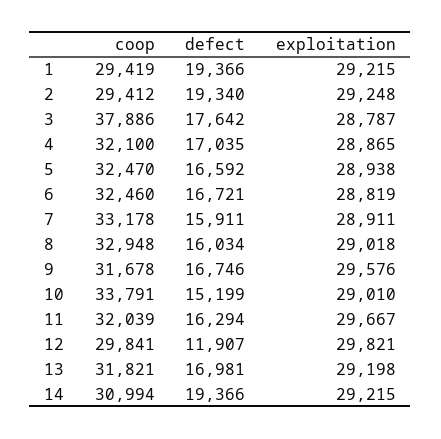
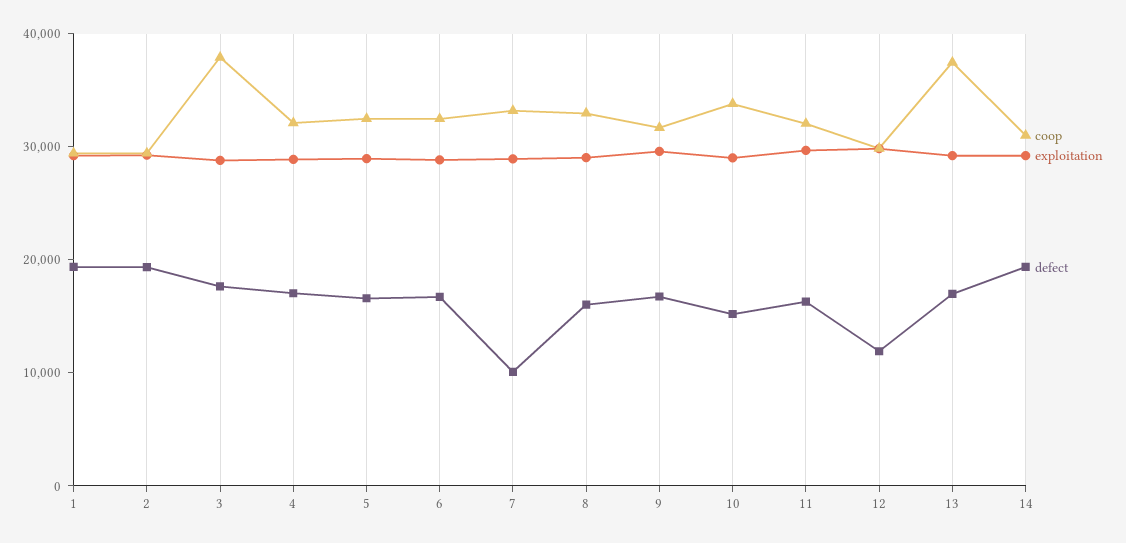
  {
    "coop": {
      "1": 29419,
      "2": 29412,
      "3": 37886,
      "4": 32100,
      "5": 32470,
      "6": 32460,
      "7": 33178,
      "8": 32948,
      "9": 31678,
      "10": 33791,
      "11": 32039,
      "12": 29841,
-     "13": 31821,
+     "13": 38000,
      "14": 30994
    },
    "defect": {
      "1": 19366,
      "2": 19340,
      "3": 17642,
      "4": 17035,
      "5": 16592,
      "6": 16721,
-     "7": 15911,
+     "7": 10000,
      "8": 16034,
      "9": 16746,
      "10": 15199,
      "11": 16294,
      "12": 11907,
      "13": 16981,
      "14": 19366
    },
    "exploitation": {
      "1": 29215,
      "2": 29248,
      "3": 28787,
      "4": 28865,
      "5": 28938,
      "6": 28819,
      "7": 28911,
      "8": 29018,
      "9": 29576,
      "10": 29010,
      "11": 29667,
      "12": 29821,
      "13": 29198,
      "14": 29215
    }
  }

